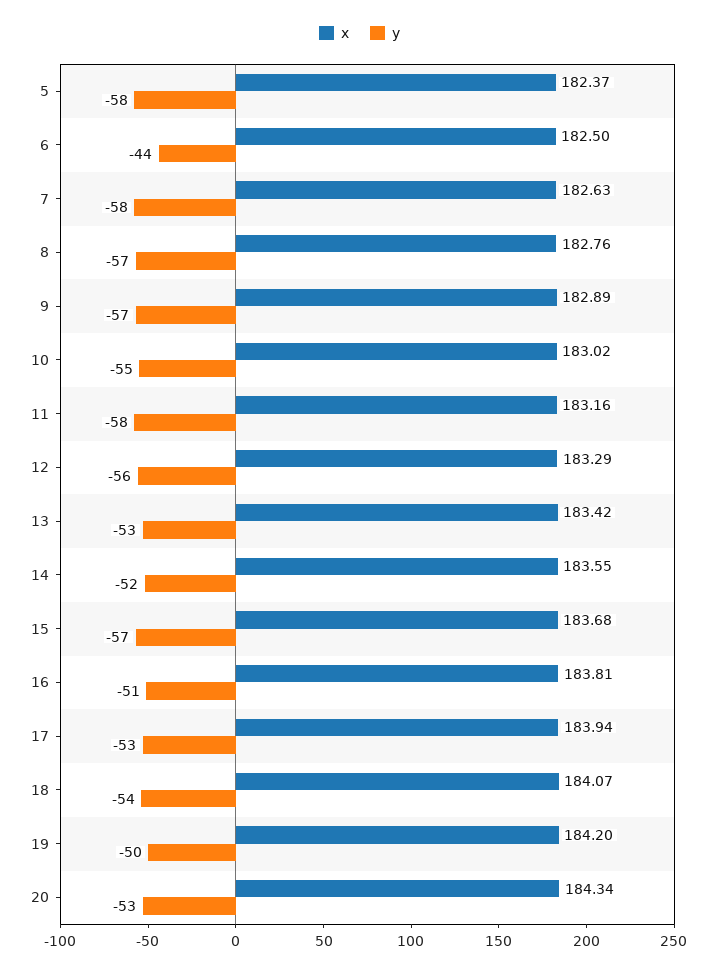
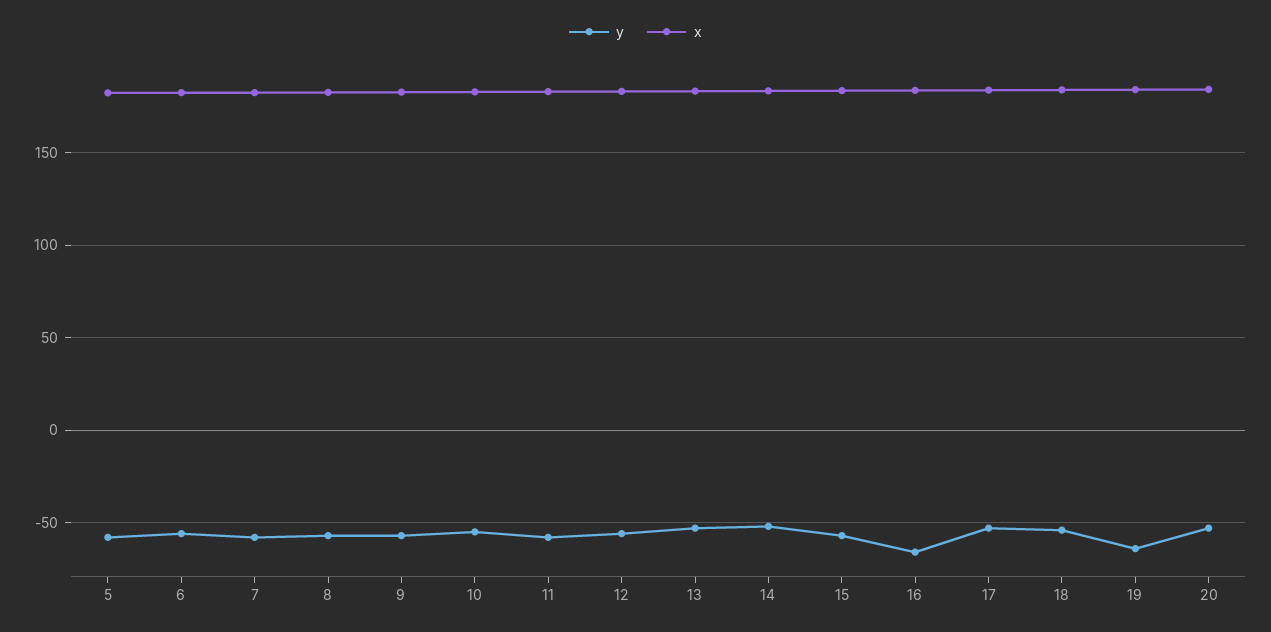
  {
    "x": {
      "5": 182.37,
      "6": 182.5,
      "7": 182.63,
      "8": 182.76,
      "9": 182.89,
      "10": 183.02,
      "11": 183.16,
      "12": 183.29,
      "13": 183.42,
      "14": 183.55,
      "15": 183.68,
      "16": 183.81,
      "17": 183.94,
      "18": 184.07,
      "19": 184.2,
      "20": 184.34
    },
    "y": {
      "5": -58,
-     "6": -44,
+     "6": -55,
      "7": -58,
      "8": -57,
      "9": -57,
      "10": -55,
      "11": -58,
      "12": -56,
      "13": -53,
      "14": -52,
      "15": -57,
-     "16": -51,
+     "16": -65,
      "17": -53,
      "18": -54,
-     "19": -50,
+     "19": -65,
      "20": -53
    }
  }

